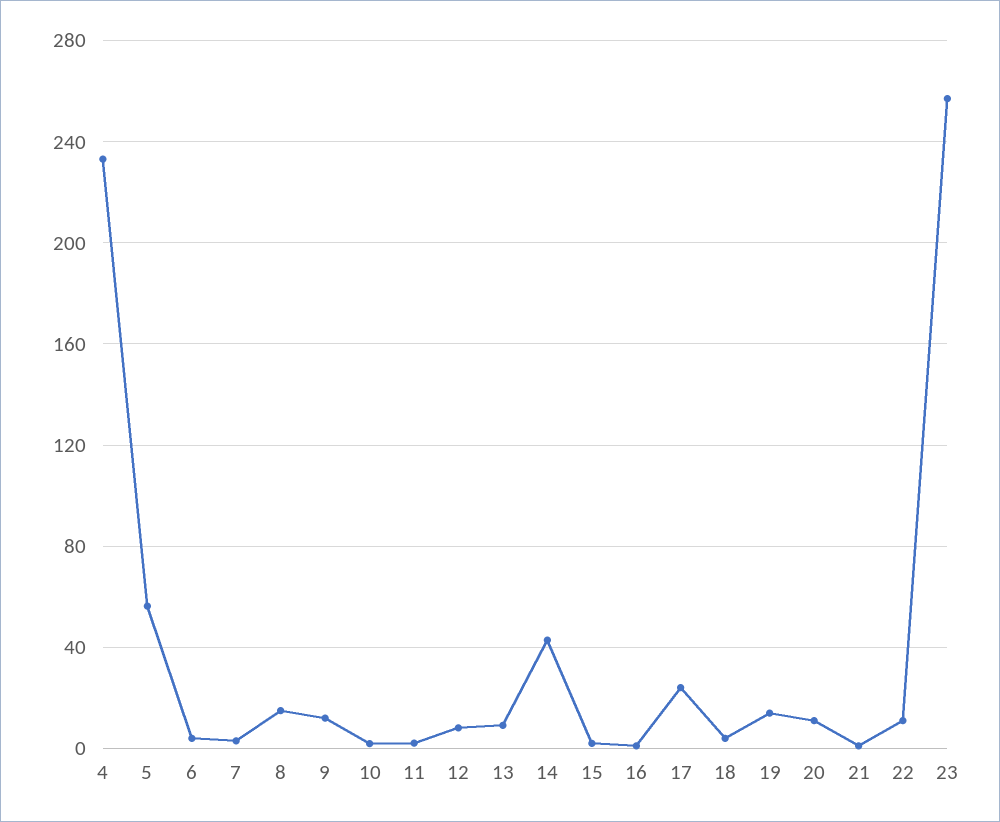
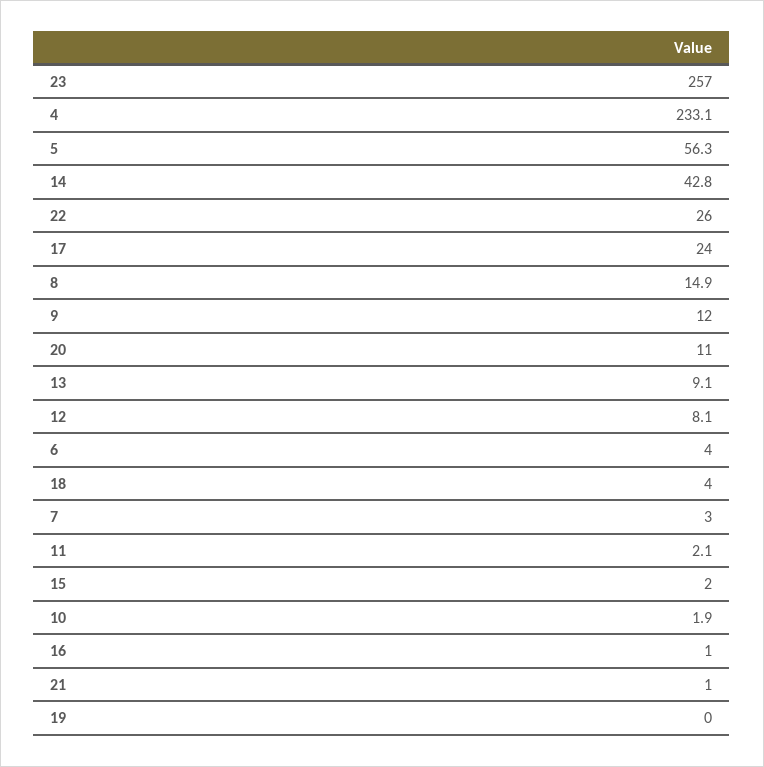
  {
    "4": 233.1,
    "5": 56.3,
    "6": 4,
    "7": 3,
    "8": 14.9,
    "9": 12,
    "10": 1.9,
    "11": 2.1,
    "12": 8.1,
    "13": 9.1,
    "14": 42.8,
    "15": 2,
    "16": 1,
    "17": 24,
    "18": 4,
-   "19": 15,
+   "19": 0,
    "20": 11,
    "21": 1,
-   "22": 10,
+   "22": 26,
    "23": 257
  }

